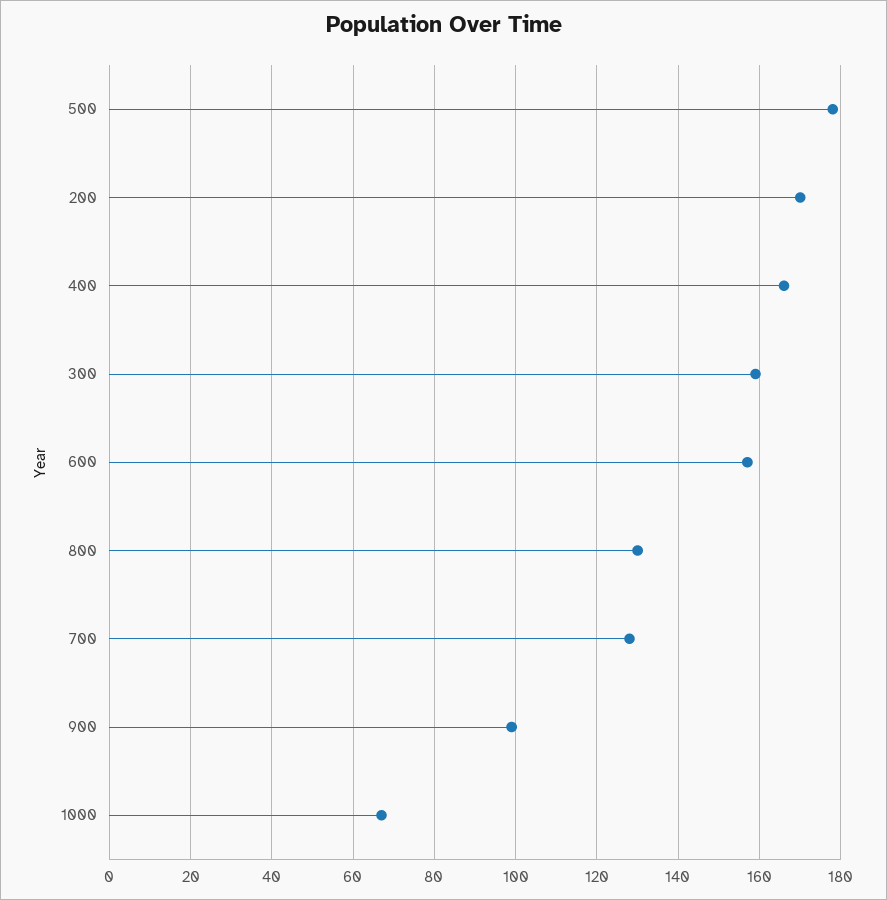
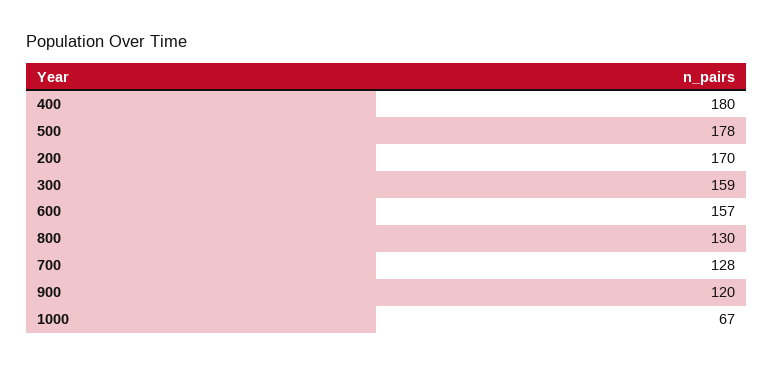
  {
    "500": 178,
    "200": 170,
-   "400": 165,
+   "400": 180,
    "300": 159,
    "600": 157,
    "800": 130,
    "700": 128,
-   "900": 100,
+   "900": 120,
    "1000": 67
  }

